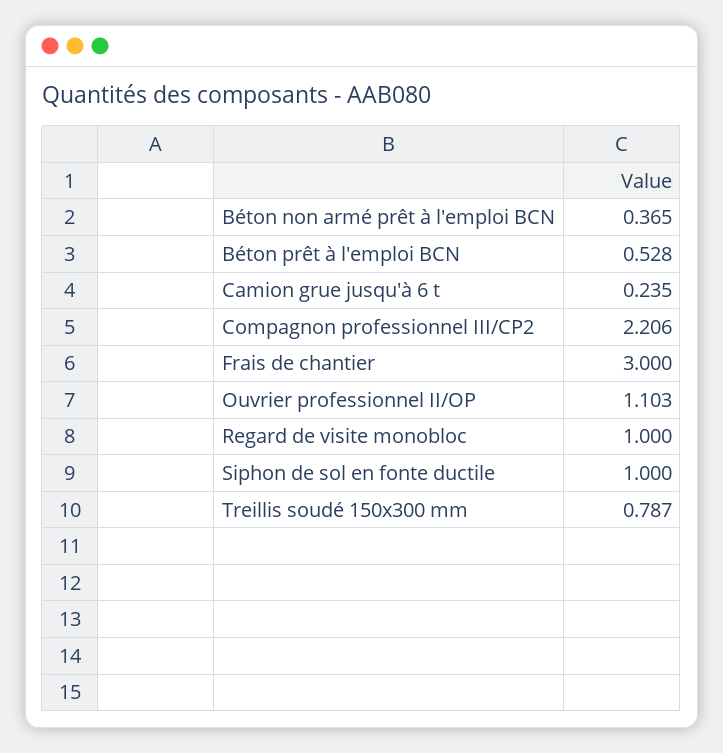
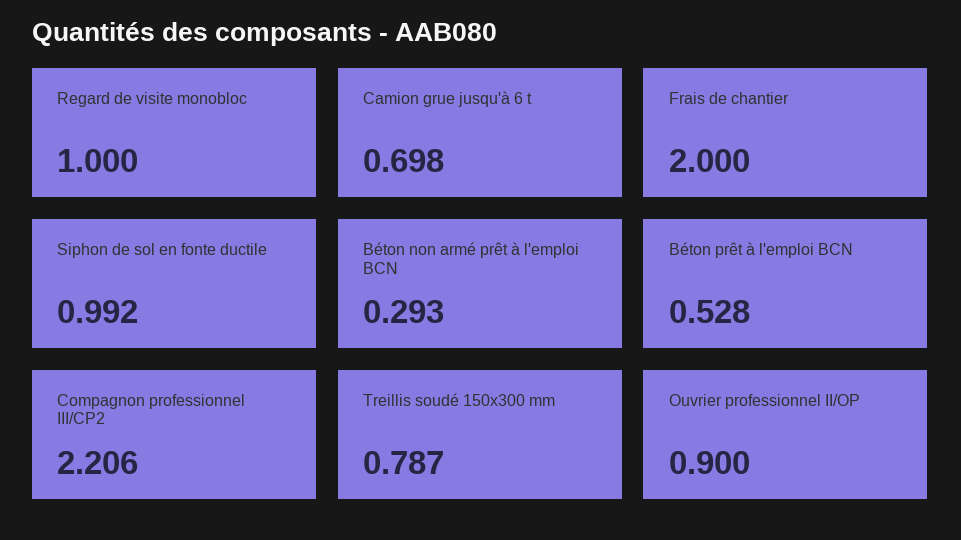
  {
-   "Béton non armé prêt à l'emploi BCN": 0.365,
+   "Béton non armé prêt à l'emploi BCN": 0.293,
    "Béton prêt à l'emploi BCN": 0.528,
-   "Camion grue jusqu'à 6 t": 0.235,
+   "Camion grue jusqu'à 6 t": 0.698,
    "Compagnon professionnel III/CP2": 2.206,
-   "Frais de chantier": 3,
+   "Frais de chantier": 2,
-   "Ouvrier professionnel II/OP": 1.103,
+   "Ouvrier professionnel II/OP": 0.9,
    "Regard de visite monobloc": 1,
-   "Siphon de sol en fonte ductile": 1,
+   "Siphon de sol en fonte ductile": 0.992,
    "Treillis soudé 150x300 mm": 0.787
  }

